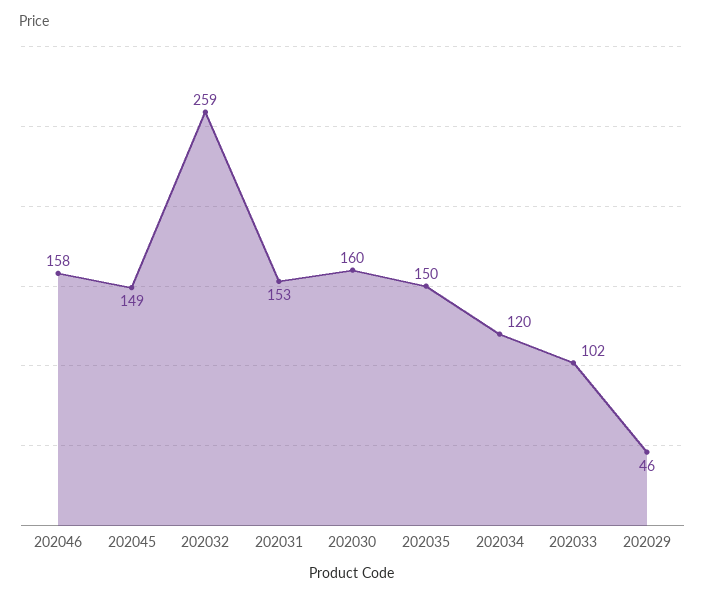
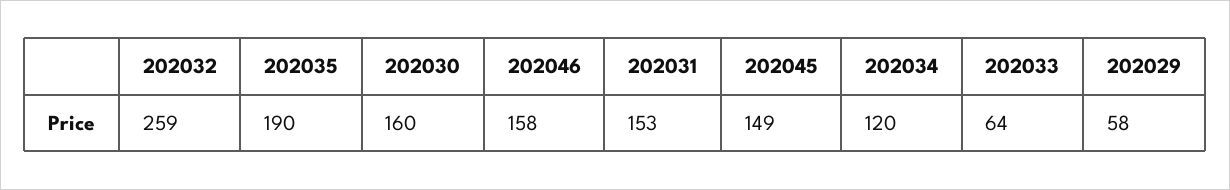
  {
    "202046": 158,
    "202045": 149,
    "202032": 259,
    "202031": 153,
    "202030": 160,
-   "202035": 150,
+   "202035": 190,
    "202034": 120,
-   "202033": 102,
+   "202033": 64,
-   "202029": 46
+   "202029": 58
  }

